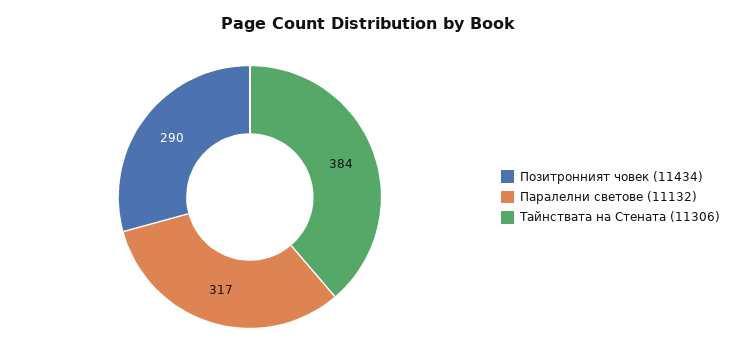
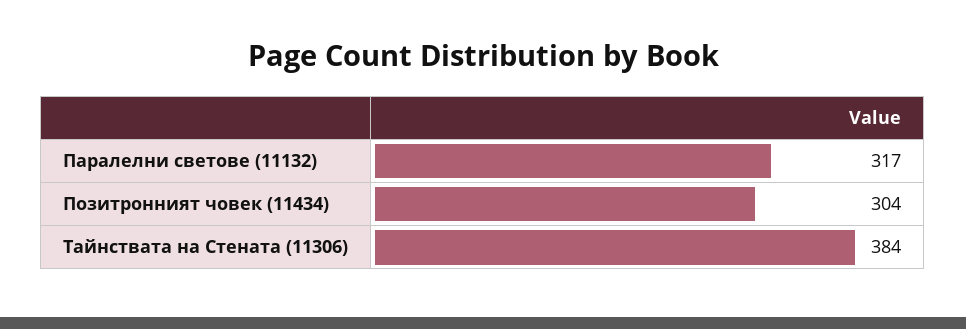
  {
-   "Позитронният човек (11434)": 290,
+   "Позитронният човек (11434)": 304,
    "Паралелни светове (11132)": 317,
    "Тайнствата на Стената (11306)": 384
  }

